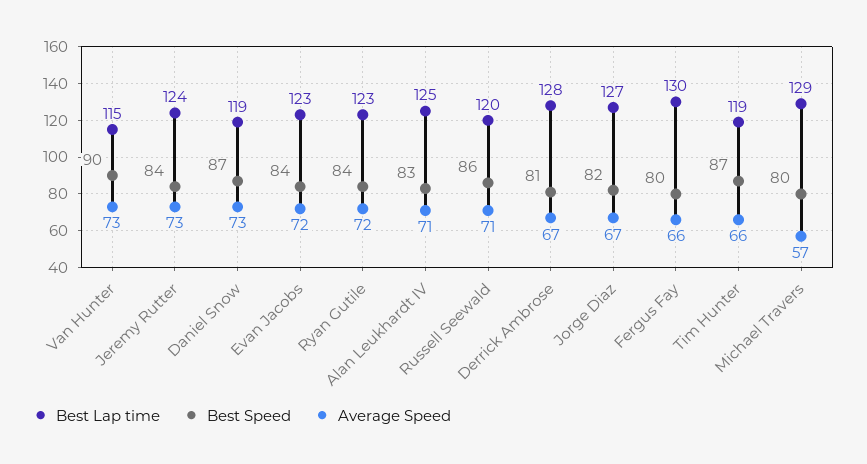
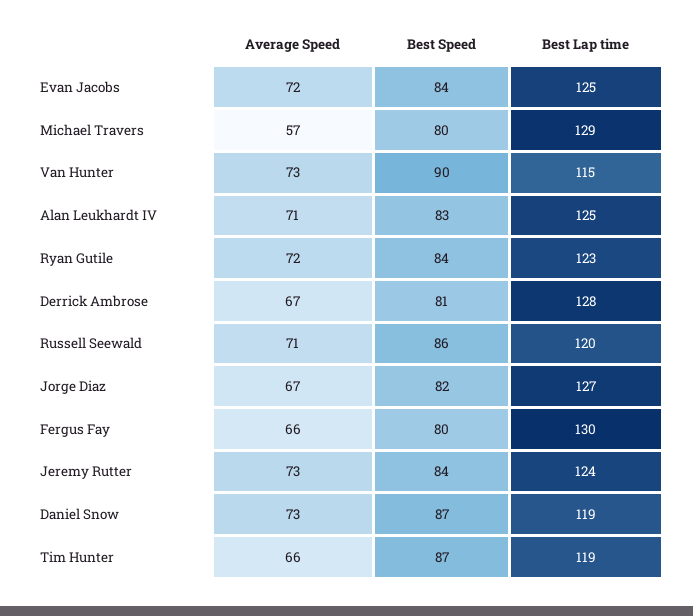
  {
    "Best Lap time": {
      "Van Hunter": 115,
      "Jeremy Rutter": 124,
      "Daniel Snow": 119,
-     "Evan Jacobs": 123,
+     "Evan Jacobs": 125,
      "Ryan Gutile": 123,
      "Alan Leukhardt IV": 125,
      "Russell Seewald": 120,
      "Derrick Ambrose": 128,
      "Jorge Diaz": 127,
      "Fergus Fay": 130,
      "Tim Hunter": 119,
      "Michael Travers": 129
    },
    "Best Speed": {
      "Van Hunter": 90,
      "Jeremy Rutter": 84,
      "Daniel Snow": 87,
      "Evan Jacobs": 84,
      "Ryan Gutile": 84,
      "Alan Leukhardt IV": 83,
      "Russell Seewald": 86,
      "Derrick Ambrose": 81,
      "Jorge Diaz": 82,
      "Fergus Fay": 80,
      "Tim Hunter": 87,
      "Michael Travers": 80
    },
    "Average Speed": {
      "Van Hunter": 73,
      "Jeremy Rutter": 73,
      "Daniel Snow": 73,
      "Evan Jacobs": 72,
      "Ryan Gutile": 72,
      "Alan Leukhardt IV": 71,
      "Russell Seewald": 71,
      "Derrick Ambrose": 67,
      "Jorge Diaz": 67,
      "Fergus Fay": 66,
      "Tim Hunter": 66,
      "Michael Travers": 57
    }
  }

